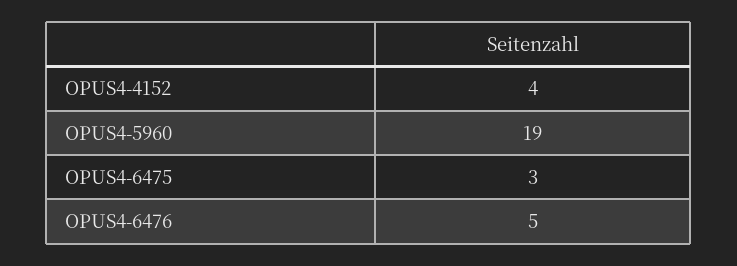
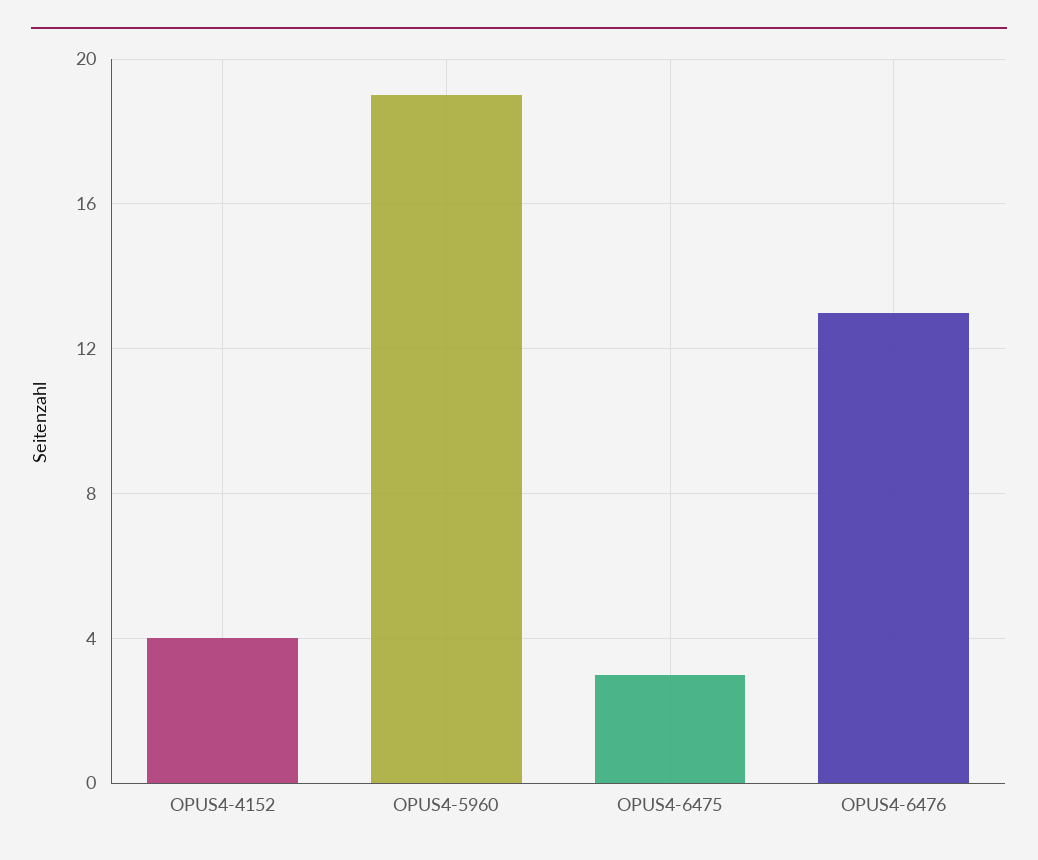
  {
    "OPUS4-4152": 4,
    "OPUS4-5960": 19,
    "OPUS4-6475": 3,
-   "OPUS4-6476": 5
+   "OPUS4-6476": 13
  }

